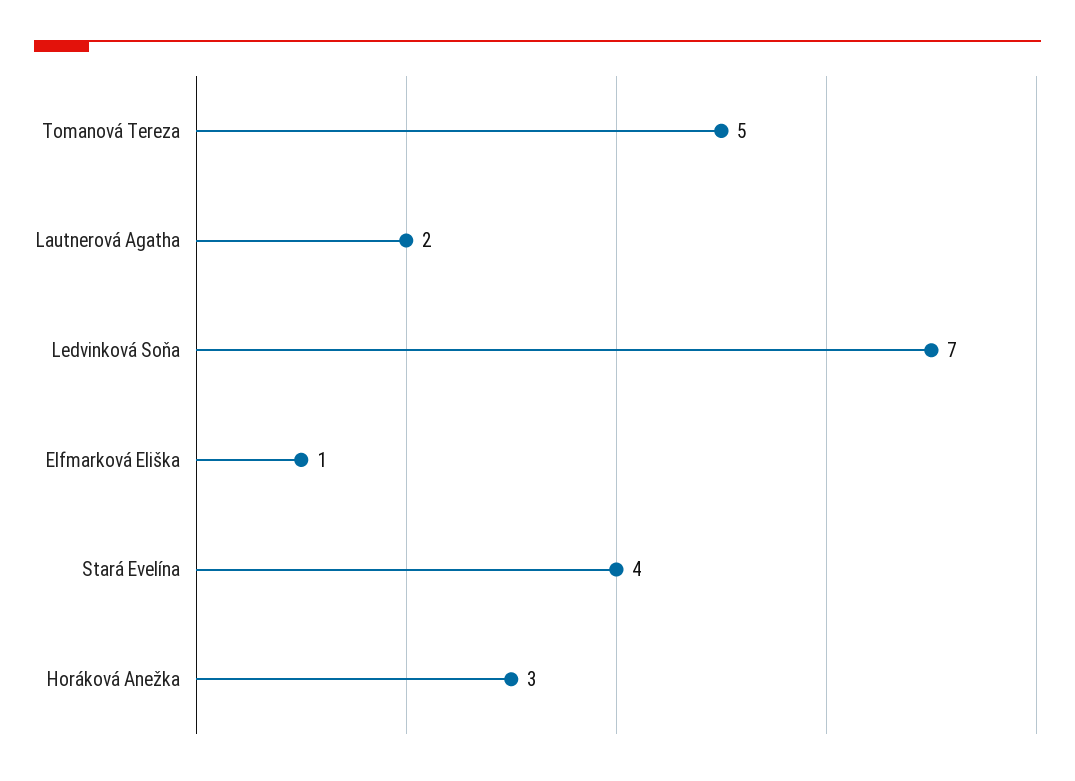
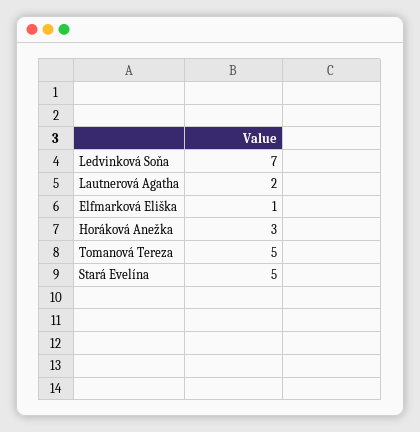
  {
    "Tomanová Tereza": 5,
    "Lautnerová Agatha": 2,
    "Ledvinková Soňa": 7,
    "Elfmarková Eliška": 1,
-   "Stará Evelína": 4,
+   "Stará Evelína": 5,
    "Horáková Anežka": 3
  }

